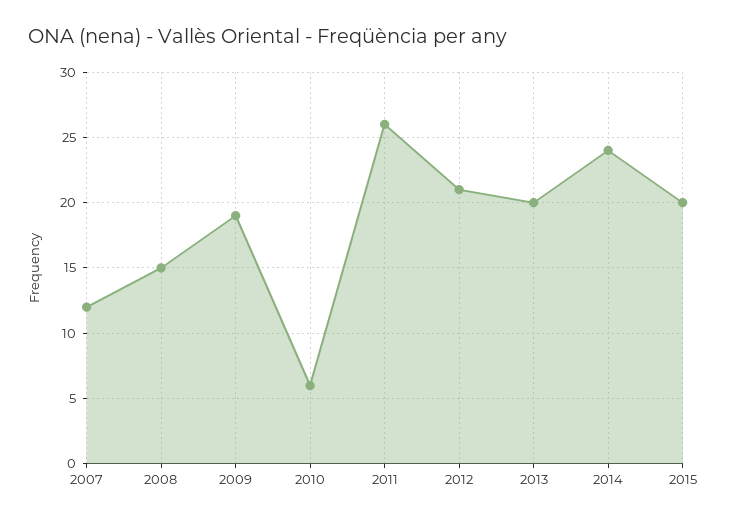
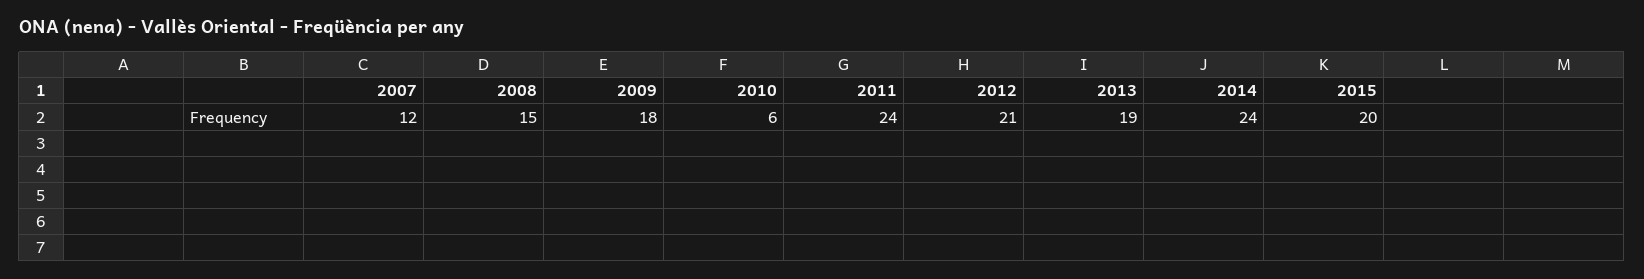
  {
    "2007": 12,
    "2008": 15,
-   "2009": 19,
+   "2009": 18,
    "2010": 6,
-   "2011": 26,
+   "2011": 24,
    "2012": 21,
-   "2013": 20,
+   "2013": 19,
    "2014": 24,
    "2015": 20
  }

